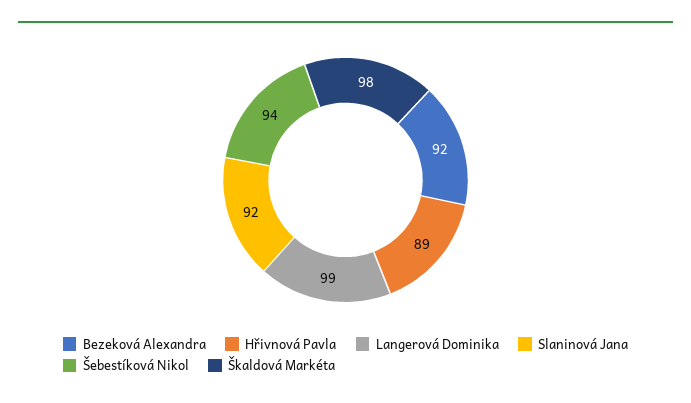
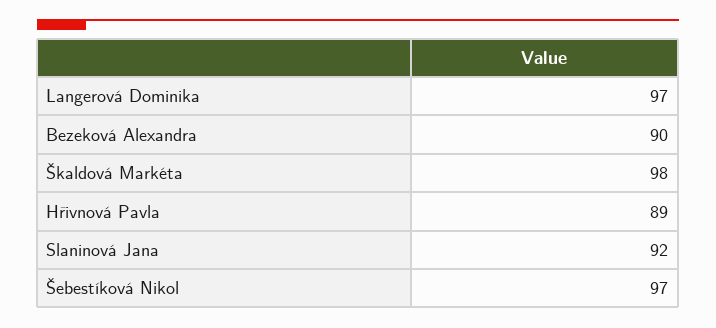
  {
-   "Bezeková Alexandra": 92,
+   "Bezeková Alexandra": 90,
    "Hřivnová Pavla": 89,
-   "Langerová Dominika": 99,
+   "Langerová Dominika": 97,
    "Slaninová Jana": 92,
-   "Šebestíková Nikol": 94,
+   "Šebestíková Nikol": 97,
    "Škaldová Markéta": 98
  }

